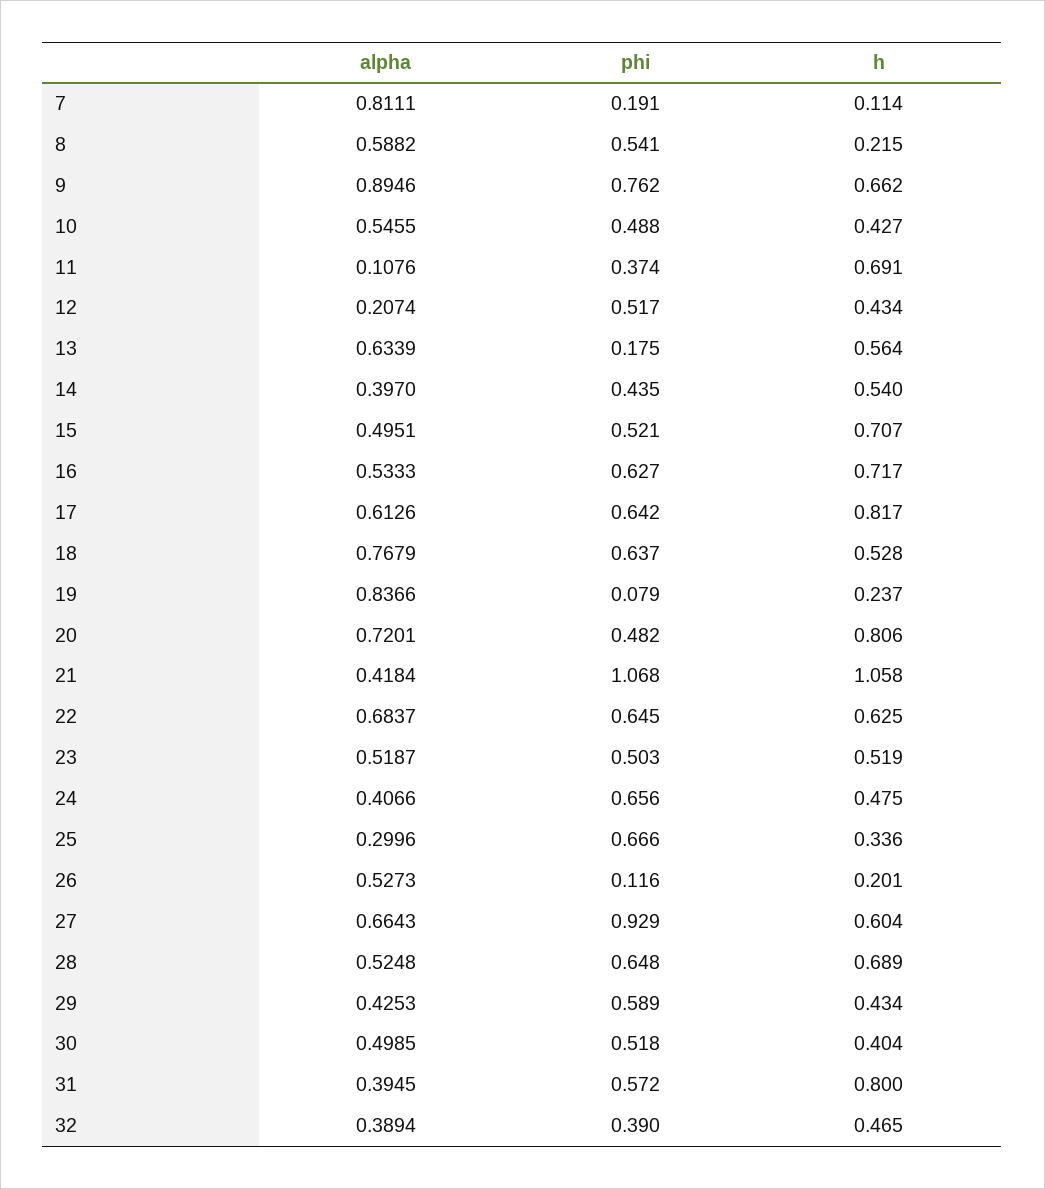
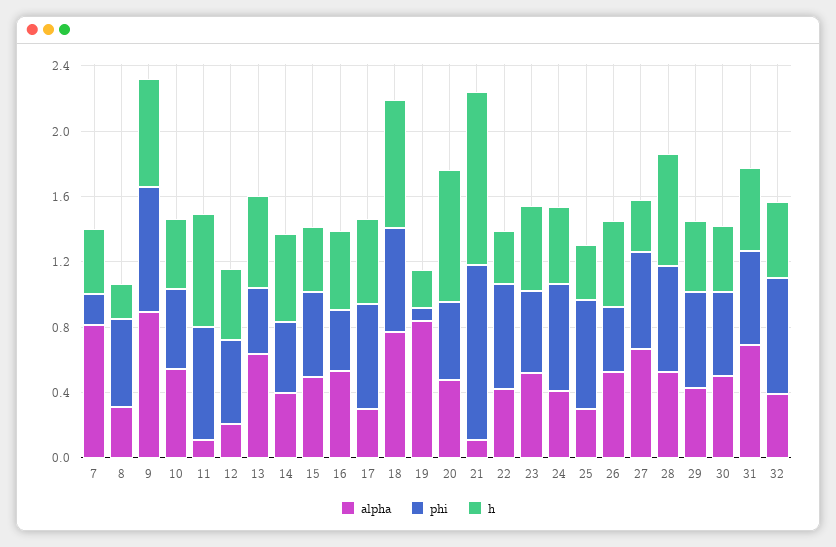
  {
    "alpha": {
      "7": 0.8111,
-     "8": 0.5882,
+     "8": 0.3,
      "9": 0.8946,
      "10": 0.5455,
      "11": 0.1076,
      "12": 0.2074,
      "13": 0.6339,
      "14": 0.397,
      "15": 0.4951,
      "16": 0.5333,
-     "17": 0.6126,
+     "17": 0.3,
      "18": 0.7679,
      "19": 0.8366,
-     "20": 0.7201,
+     "20": 0.5,
-     "21": 0.4184,
+     "21": 0.1,
-     "22": 0.6837,
+     "22": 0.4,
      "23": 0.5187,
      "24": 0.4066,
      "25": 0.2996,
      "26": 0.5273,
      "27": 0.6643,
      "28": 0.5248,
      "29": 0.4253,
      "30": 0.4985,
-     "31": 0.3945,
+     "31": 0.7,
      "32": 0.3894
    },
    "phi": {
      "7": 0.191,
      "8": 0.541,
      "9": 0.762,
      "10": 0.488,
-     "11": 0.374,
+     "11": 0.7,
      "12": 0.517,
-     "13": 0.175,
+     "13": 0.4,
      "14": 0.435,
      "15": 0.521,
-     "16": 0.627,
+     "16": 0.4,
      "17": 0.642,
      "18": 0.637,
      "19": 0.079,
      "20": 0.482,
      "21": 1.068,
      "22": 0.645,
      "23": 0.503,
      "24": 0.656,
      "25": 0.666,
-     "26": 0.116,
+     "26": 0.4,
-     "27": 0.929,
+     "27": 0.6,
      "28": 0.648,
      "29": 0.589,
      "30": 0.518,
      "31": 0.572,
-     "32": 0.39
+     "32": 0.7
    },
    "h": {
-     "7": 0.114,
+     "7": 0.4,
      "8": 0.215,
      "9": 0.662,
      "10": 0.427,
      "11": 0.691,
      "12": 0.434,
      "13": 0.564,
      "14": 0.54,
-     "15": 0.707,
+     "15": 0.4,
-     "16": 0.717,
+     "16": 0.5,
-     "17": 0.817,
+     "17": 0.5,
-     "18": 0.528,
+     "18": 0.8,
      "19": 0.237,
      "20": 0.806,
      "21": 1.058,
-     "22": 0.625,
+     "22": 0.3,
      "23": 0.519,
      "24": 0.475,
      "25": 0.336,
-     "26": 0.201,
+     "26": 0.5,
-     "27": 0.604,
+     "27": 0.3,
      "28": 0.689,
      "29": 0.434,
      "30": 0.404,
-     "31": 0.8,
+     "31": 0.5,
      "32": 0.465
    }
  }

